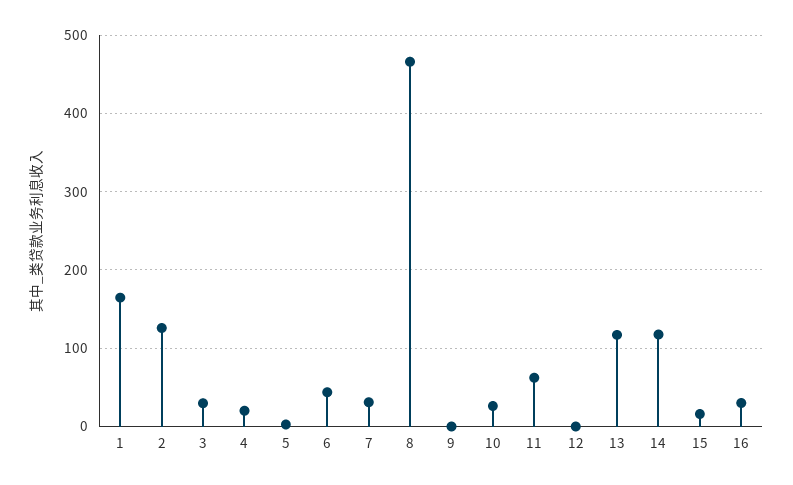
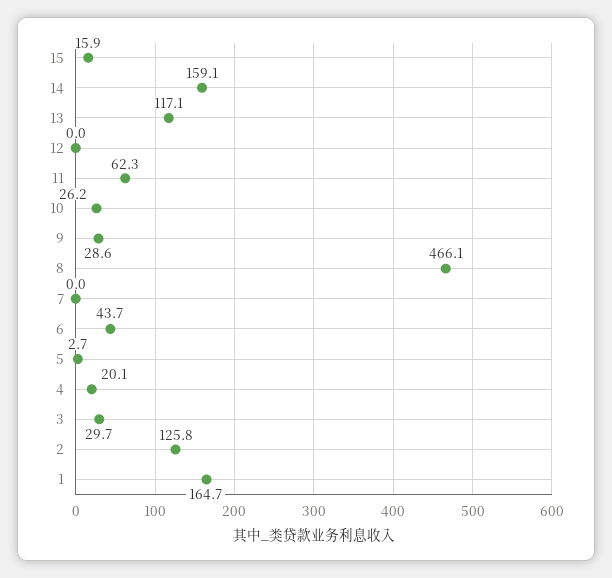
  {
    "1": 164.7,
    "2": 125.8,
    "3": 29.7,
    "4": 20.1,
    "5": 2.7,
    "6": 43.7,
-   "7": 30,
+   "7": 0,
    "8": 466.1,
-   "9": 0,
+   "9": 28.6,
    "10": 26.2,
    "11": 62.3,
    "12": 0,
    "13": 117.1,
-   "14": 120,
+   "14": 159.1,
-   "15": 15.9,
+   "15": 15.9
-   "16": 30
  }

